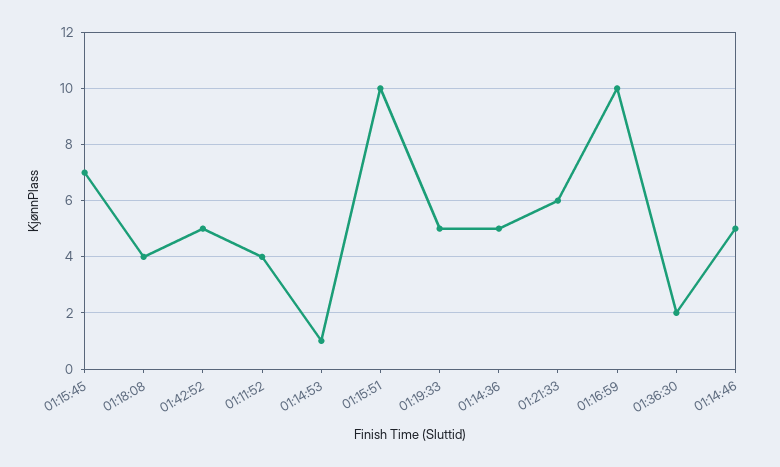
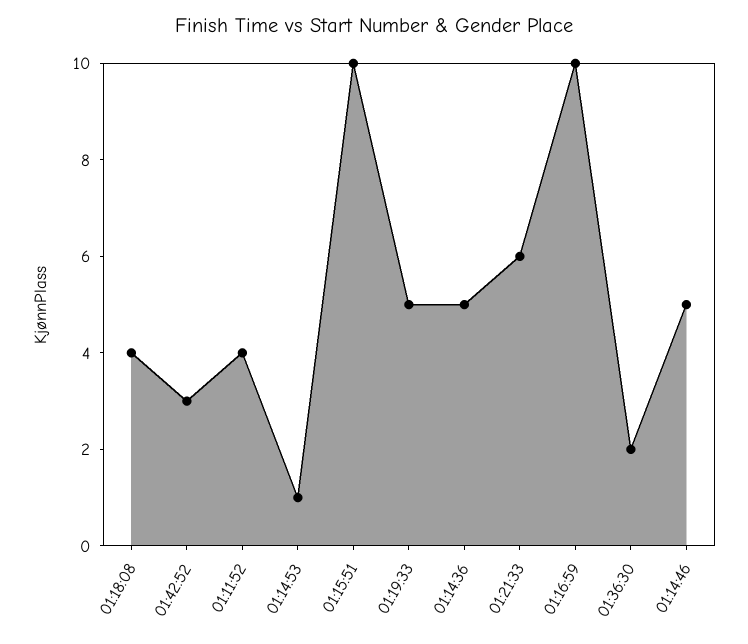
  {
-   "01:15:45": 7,
    "01:18:08": 4,
-   "01:42:52": 5,
+   "01:42:52": 3,
    "01:11:52": 4,
    "01:14:53": 1,
    "01:15:51": 10,
    "01:19:33": 5,
    "01:14:36": 5,
    "01:21:33": 6,
    "01:16:59": 10,
    "01:36:30": 2,
    "01:14:46": 5
  }

